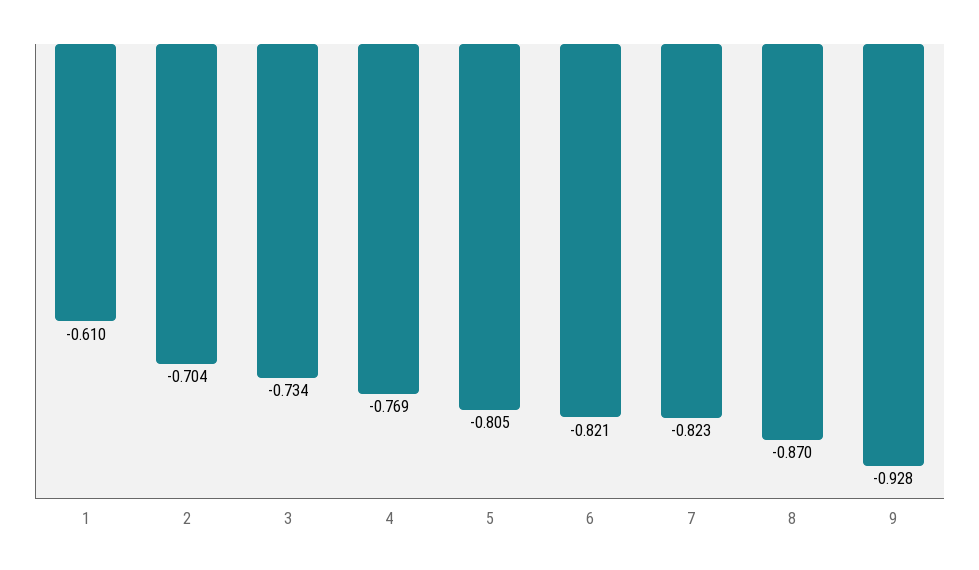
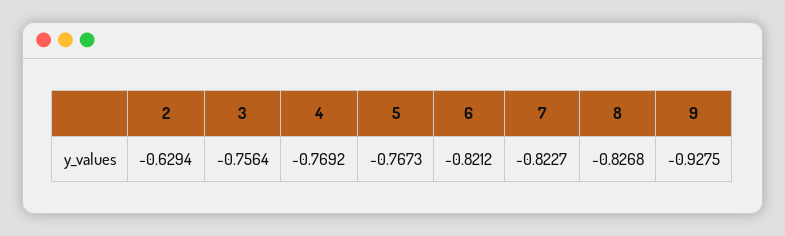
  {
-   "1": -0.61,
-   "2": -0.704,
+   "2": -0.6294,
-   "3": -0.734,
+   "3": -0.7564,
    "4": -0.7692,
-   "5": -0.805,
+   "5": -0.7673,
    "6": -0.8212,
    "7": -0.8227,
-   "8": -0.87,
+   "8": -0.8268,
    "9": -0.9275
  }

